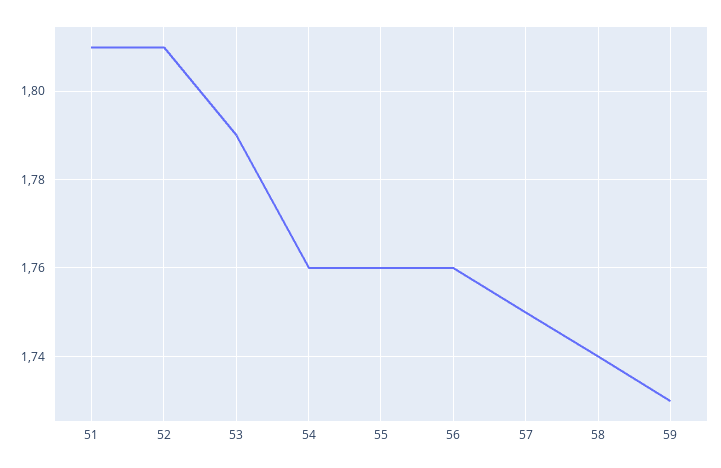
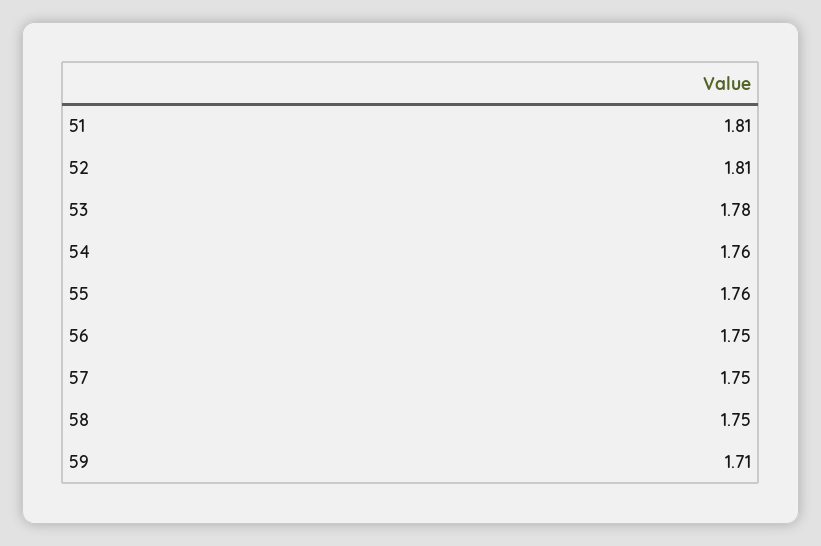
  {
    "51": 1.81,
    "52": 1.81,
-   "53": 1.79,
+   "53": 1.78,
    "54": 1.76,
    "55": 1.76,
-   "56": 1.76,
+   "56": 1.75,
    "57": 1.75,
-   "58": 1.74,
+   "58": 1.75,
-   "59": 1.73
+   "59": 1.71
  }

